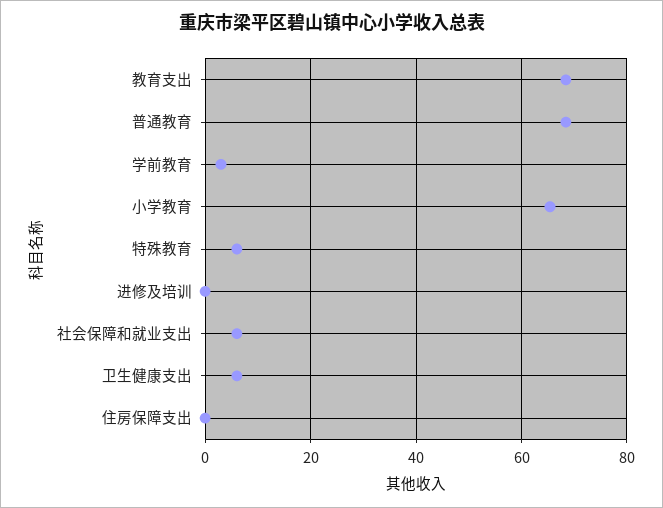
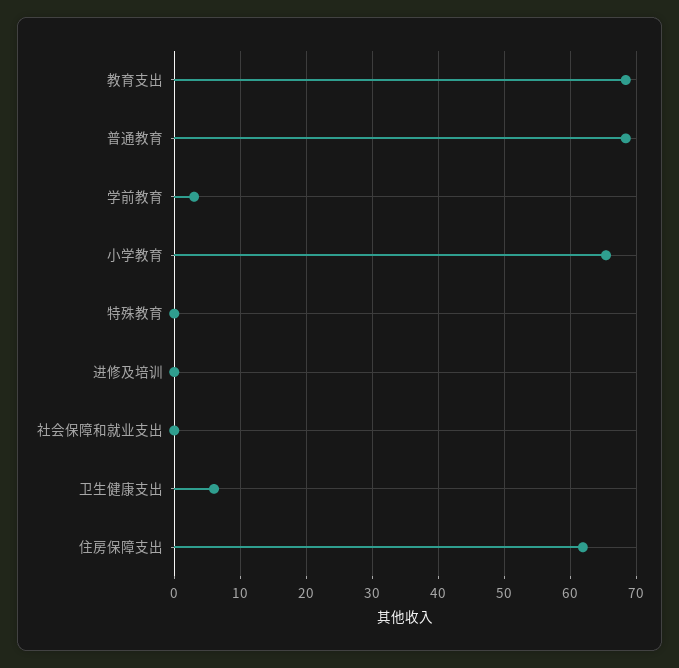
  {
    "教育支出": 68,
    "普通教育": 68,
    "学前教育": 3,
    "小学教育": 65,
-   "特殊教育": 6,
+   "特殊教育": 0,
    "进修及培训": 0,
-   "社会保障和就业支出": 6,
+   "社会保障和就业支出": 0,
    "卫生健康支出": 6,
-   "住房保障支出": 0
+   "住房保障支出": 62
  }

